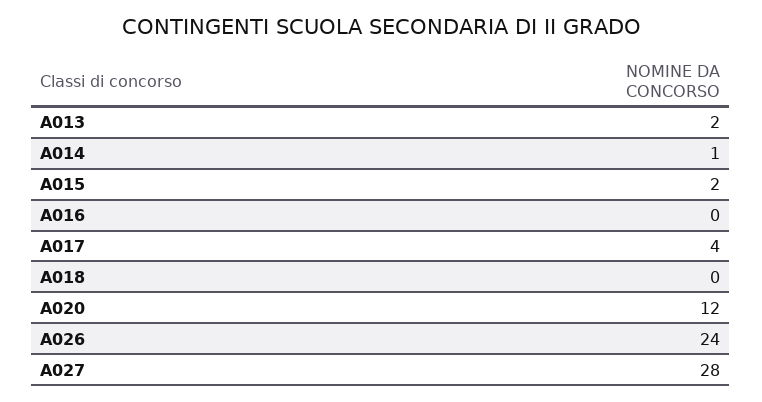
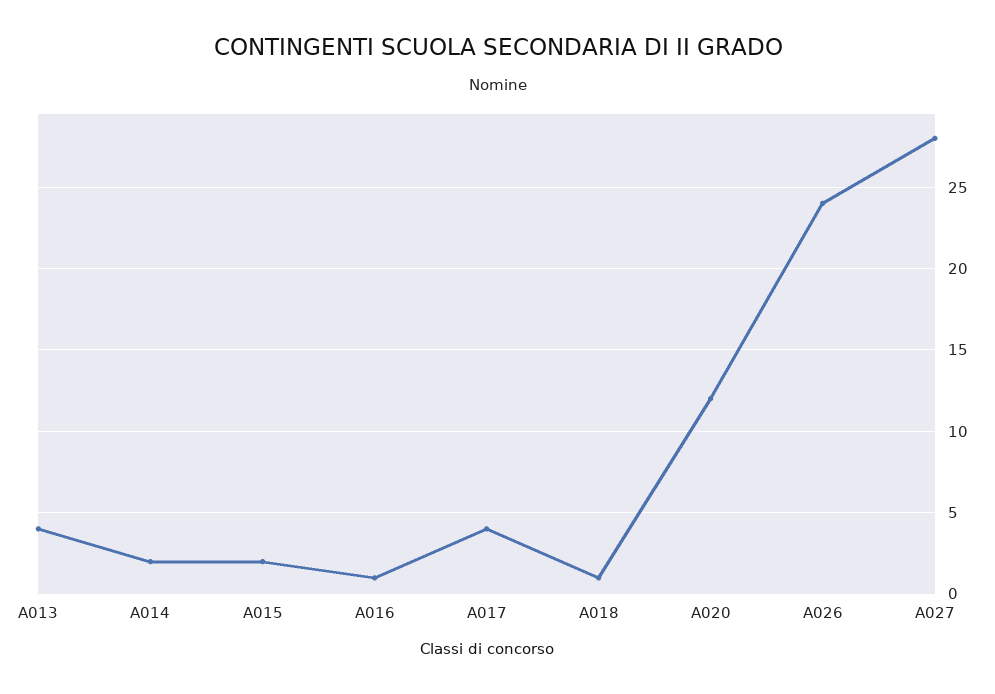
  {
-   "A013": 2,
+   "A013": 4,
-   "A014": 1,
+   "A014": 2,
    "A015": 2,
-   "A016": 0,
+   "A016": 1,
    "A017": 4,
-   "A018": 0,
+   "A018": 1,
    "A020": 12,
    "A026": 24,
    "A027": 28
  }

